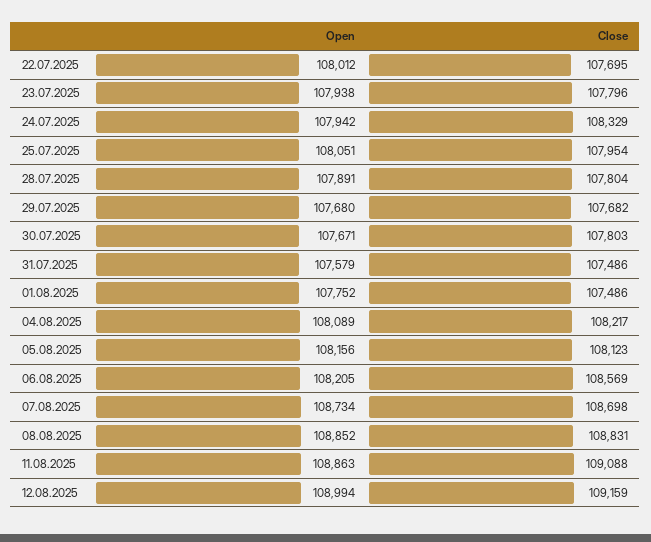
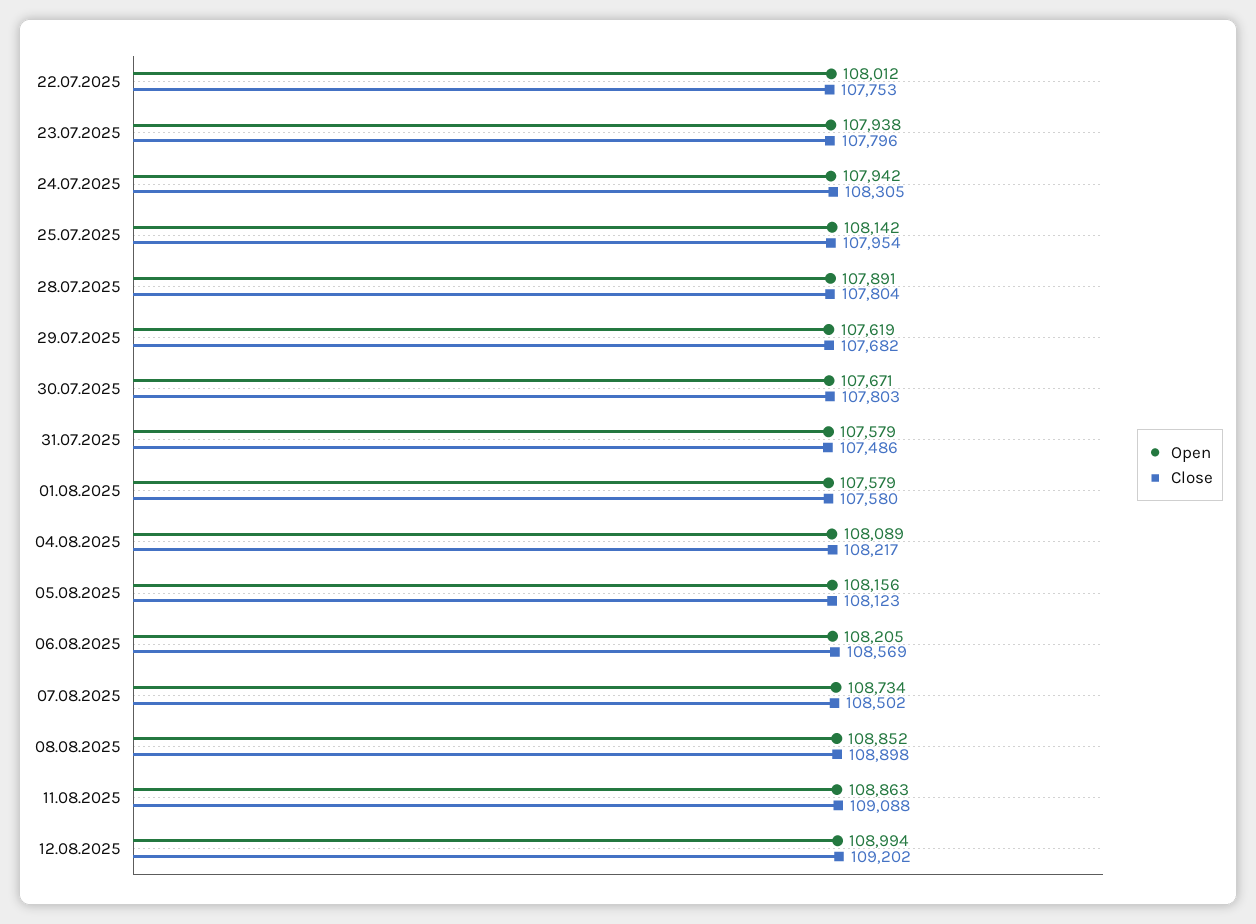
  {
    "Open": {
      "22.07.2025": 108012,
      "23.07.2025": 107938,
      "24.07.2025": 107942,
-     "25.07.2025": 108051,
+     "25.07.2025": 108142,
      "28.07.2025": 107891,
-     "29.07.2025": 107680,
+     "29.07.2025": 107619,
      "30.07.2025": 107671,
      "31.07.2025": 107579,
-     "01.08.2025": 107752,
+     "01.08.2025": 107579,
      "04.08.2025": 108089,
      "05.08.2025": 108156,
      "06.08.2025": 108205,
      "07.08.2025": 108734,
      "08.08.2025": 108852,
      "11.08.2025": 108863,
      "12.08.2025": 108994
    },
    "Close": {
-     "22.07.2025": 107695,
+     "22.07.2025": 107753,
      "23.07.2025": 107796,
-     "24.07.2025": 108329,
+     "24.07.2025": 108305,
      "25.07.2025": 107954,
      "28.07.2025": 107804,
      "29.07.2025": 107682,
      "30.07.2025": 107803,
      "31.07.2025": 107486,
-     "01.08.2025": 107486,
+     "01.08.2025": 107580,
      "04.08.2025": 108217,
      "05.08.2025": 108123,
      "06.08.2025": 108569,
-     "07.08.2025": 108698,
+     "07.08.2025": 108502,
-     "08.08.2025": 108831,
+     "08.08.2025": 108898,
      "11.08.2025": 109088,
-     "12.08.2025": 109159
+     "12.08.2025": 109202
    }
  }

